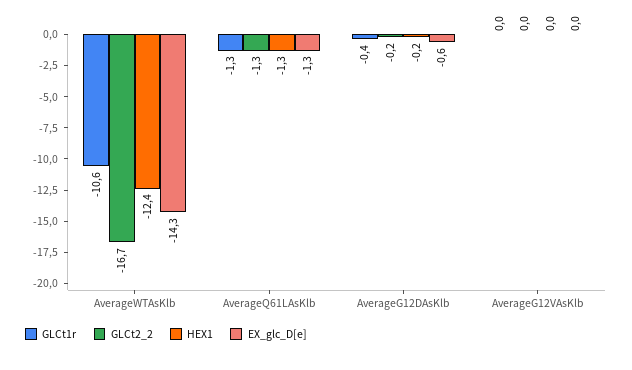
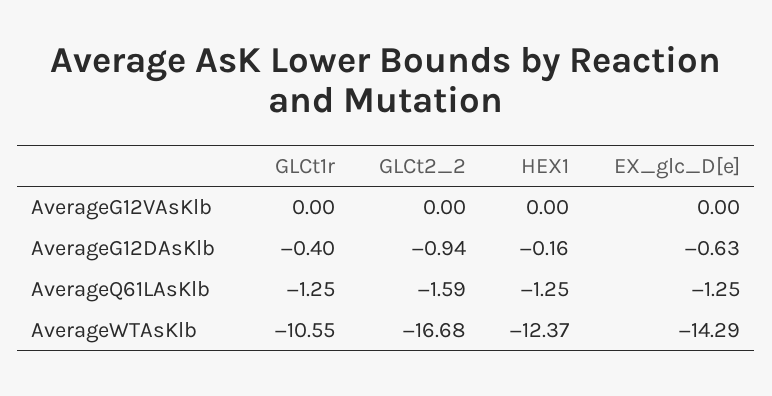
  {
    "GLCt1r": {
      "AverageWTAsKlb": -10.55,
      "AverageQ61LAsKlb": -1.25,
      "AverageG12DAsKlb": -0.4,
      "AverageG12VAsKlb": 0
    },
    "GLCt2_2": {
      "AverageWTAsKlb": -16.68,
-     "AverageQ61LAsKlb": -1.3,
+     "AverageQ61LAsKlb": -1.59,
-     "AverageG12DAsKlb": -0.2,
+     "AverageG12DAsKlb": -0.94,
      "AverageG12VAsKlb": 0
    },
    "HEX1": {
      "AverageWTAsKlb": -12.37,
      "AverageQ61LAsKlb": -1.25,
      "AverageG12DAsKlb": -0.16,
      "AverageG12VAsKlb": 0
    },
    "EX_glc_D[e]": {
      "AverageWTAsKlb": -14.29,
      "AverageQ61LAsKlb": -1.25,
      "AverageG12DAsKlb": -0.63,
      "AverageG12VAsKlb": 0
    }
  }

